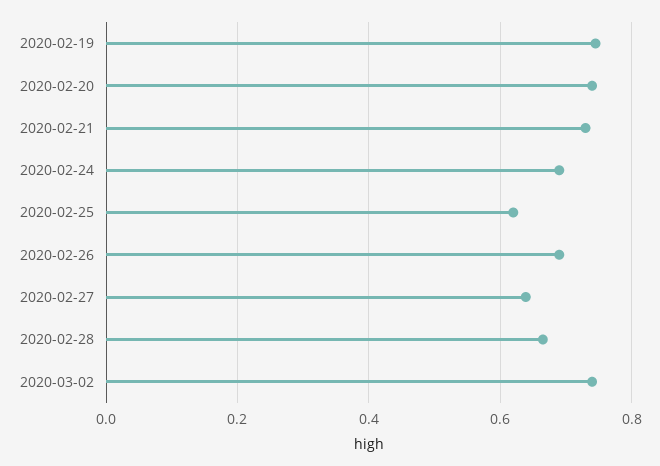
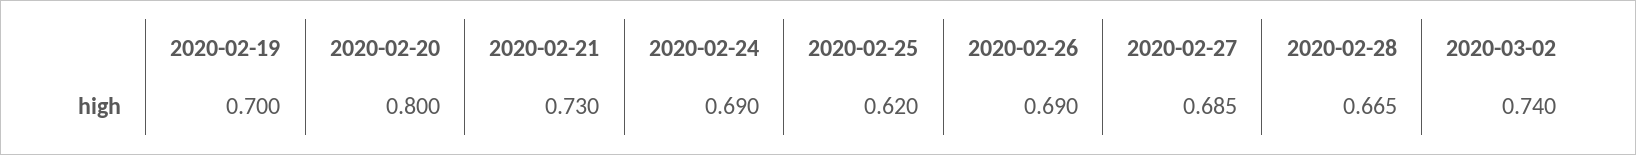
  {
-   "2020-02-19": 0.74,
+   "2020-02-19": 0.7,
-   "2020-02-20": 0.74,
+   "2020-02-20": 0.8,
    "2020-02-21": 0.73,
    "2020-02-24": 0.69,
    "2020-02-25": 0.62,
    "2020-02-26": 0.69,
-   "2020-02-27": 0.64,
+   "2020-02-27": 0.685,
    "2020-02-28": 0.665,
    "2020-03-02": 0.74
  }

